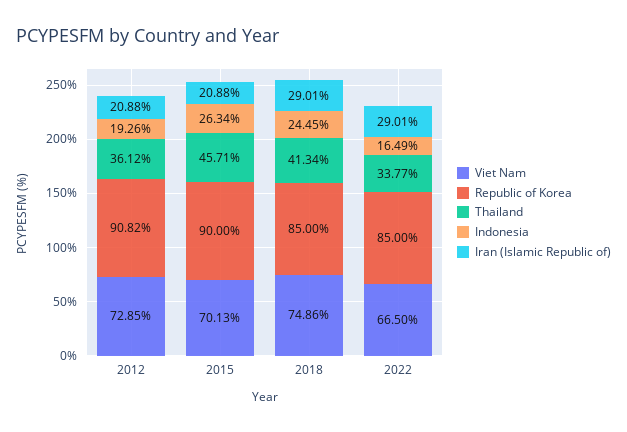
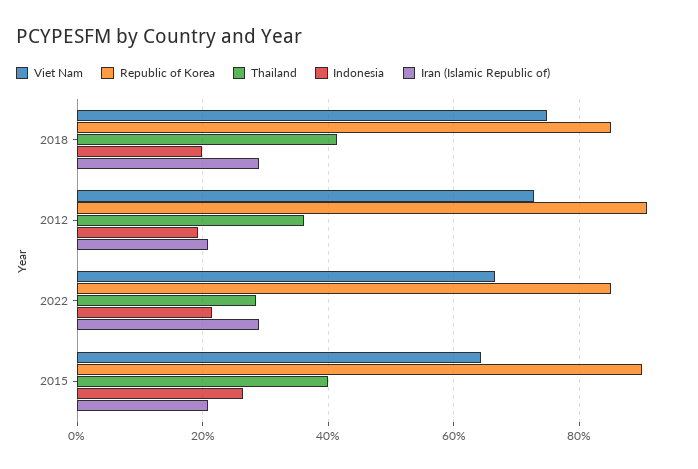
  {
    "Viet Nam": {
      "2012": 72.85,
-     "2015": 70.13,
+     "2015": 64,
      "2018": 74.86,
      "2022": 66.5
    },
    "Republic of Korea": {
      "2012": 90.82,
      "2015": 90,
      "2018": 85,
      "2022": 85
    },
    "Thailand": {
      "2012": 36.12,
-     "2015": 45.71,
+     "2015": 40,
      "2018": 41.34,
-     "2022": 33.77
+     "2022": 28
    },
    "Indonesia": {
      "2012": 19.26,
      "2015": 26.34,
-     "2018": 24.45,
+     "2018": 20,
-     "2022": 16.49
+     "2022": 22
    },
    "Iran (Islamic Republic of)": {
      "2012": 20.88,
      "2015": 20.88,
      "2018": 29.01,
      "2022": 29.01
    }
  }

